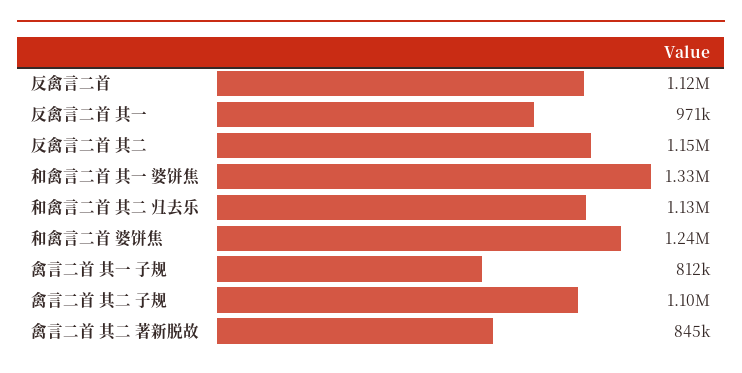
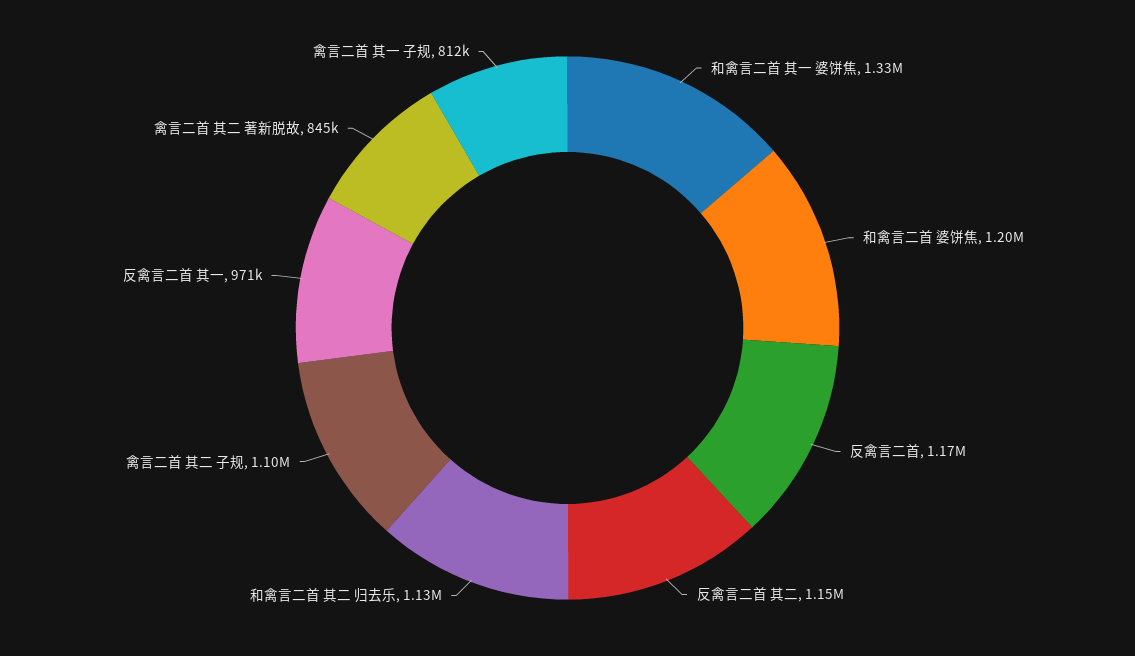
  {
-   "反禽言二首": 1120000,
+   "反禽言二首": 1170000,
    "反禽言二首 其一": 971000,
    "反禽言二首 其二": 1150000,
    "和禽言二首 其一 婆饼焦": 1330000,
    "和禽言二首 其二 归去乐": 1130000,
-   "和禽言二首 婆饼焦": 1240000,
+   "和禽言二首 婆饼焦": 1200000,
    "禽言二首 其一 子规": 812000,
    "禽言二首 其二 子规": 1100000,
    "禽言二首 其二 著新脱故": 845000
  }

